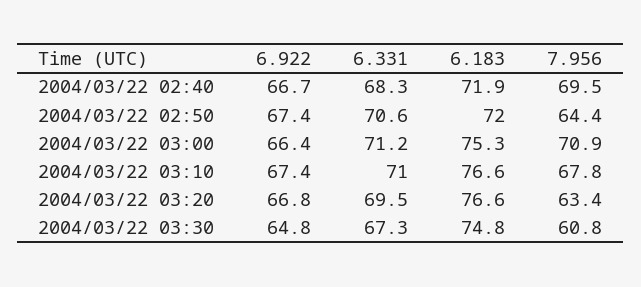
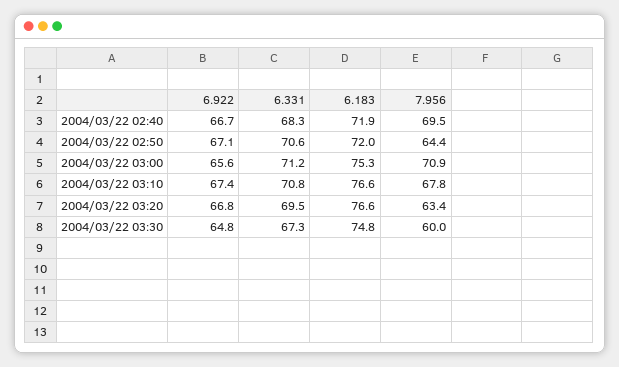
  {
    "6.922": {
      "2004/03/22 02:40": 66.7,
-     "2004/03/22 02:50": 67.4,
+     "2004/03/22 02:50": 67.1,
-     "2004/03/22 03:00": 66.4,
+     "2004/03/22 03:00": 65.6,
      "2004/03/22 03:10": 67.4,
      "2004/03/22 03:20": 66.8,
      "2004/03/22 03:30": 64.8
    },
    "6.331": {
      "2004/03/22 02:40": 68.3,
      "2004/03/22 02:50": 70.6,
      "2004/03/22 03:00": 71.2,
-     "2004/03/22 03:10": 71,
+     "2004/03/22 03:10": 70.8,
      "2004/03/22 03:20": 69.5,
      "2004/03/22 03:30": 67.3
    },
    "6.183": {
      "2004/03/22 02:40": 71.9,
      "2004/03/22 02:50": 72,
      "2004/03/22 03:00": 75.3,
      "2004/03/22 03:10": 76.6,
      "2004/03/22 03:20": 76.6,
      "2004/03/22 03:30": 74.8
    },
    "7.956": {
      "2004/03/22 02:40": 69.5,
      "2004/03/22 02:50": 64.4,
      "2004/03/22 03:00": 70.9,
      "2004/03/22 03:10": 67.8,
      "2004/03/22 03:20": 63.4,
-     "2004/03/22 03:30": 60.8
+     "2004/03/22 03:30": 60
    }
  }

